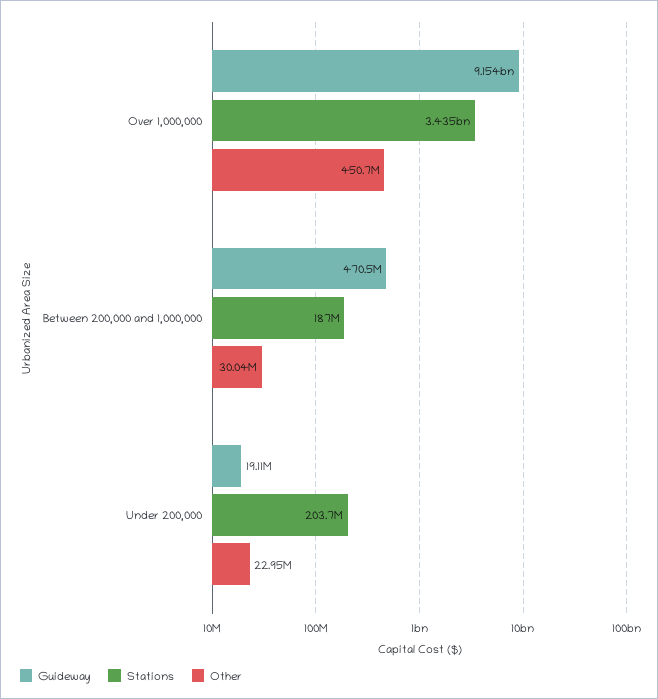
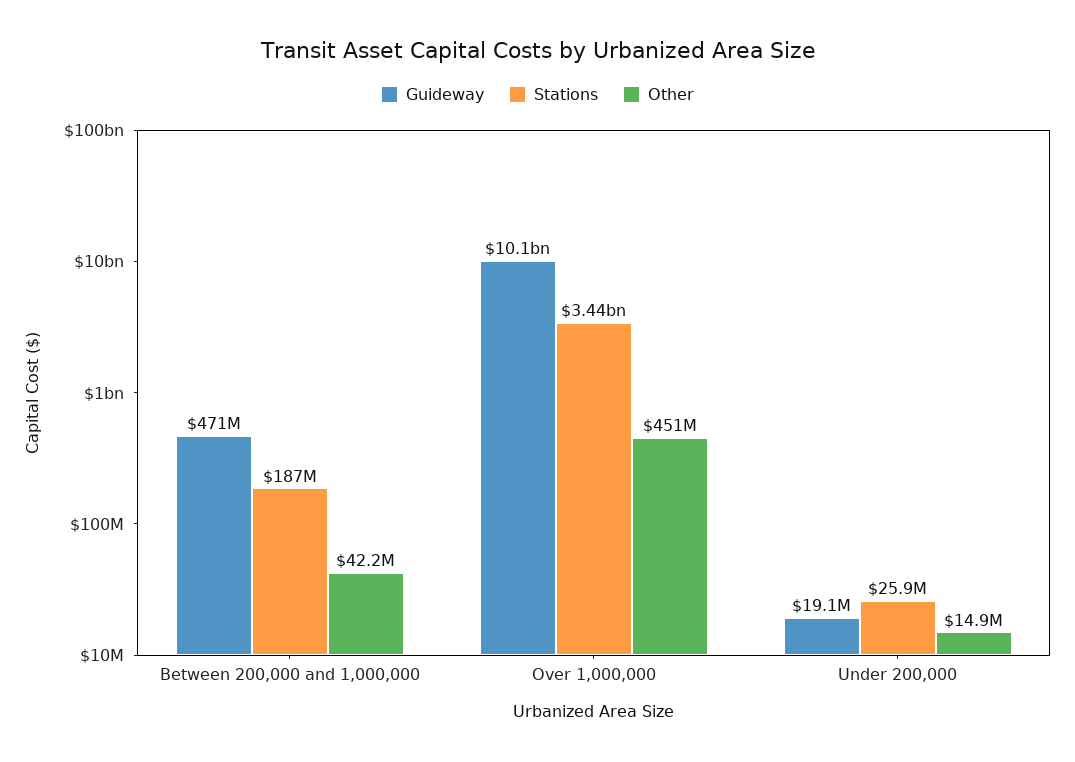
  {
    "Guideway": {
-     "Over 1,000,000": 9154000000,
+     "Over 1,000,000": 10100000000,
      "Between 200,000 and 1,000,000": 470500000,
      "Under 200,000": 19110000
    },
    "Stations": {
      "Over 1,000,000": 3435000000,
      "Between 200,000 and 1,000,000": 187000000,
-     "Under 200,000": 203700000
+     "Under 200,000": 25900000
    },
    "Other": {
      "Over 1,000,000": 450700000,
-     "Between 200,000 and 1,000,000": 30040000,
+     "Between 200,000 and 1,000,000": 42200000,
-     "Under 200,000": 22950000
+     "Under 200,000": 14900000
    }
  }

